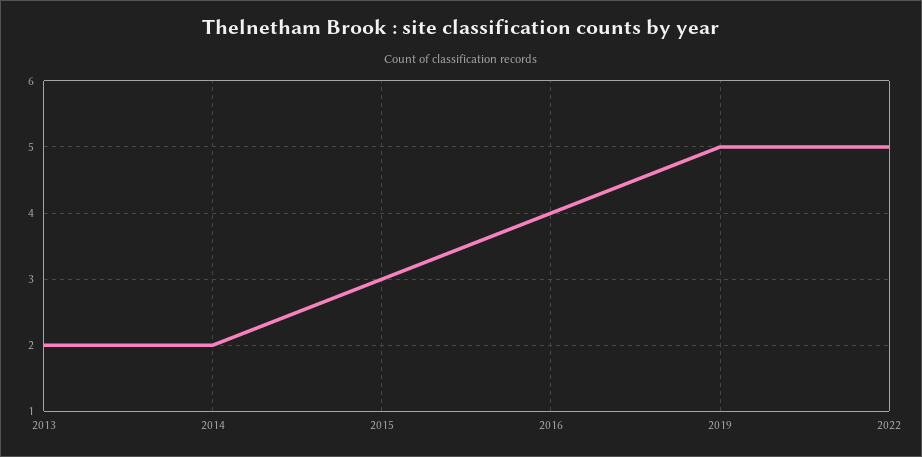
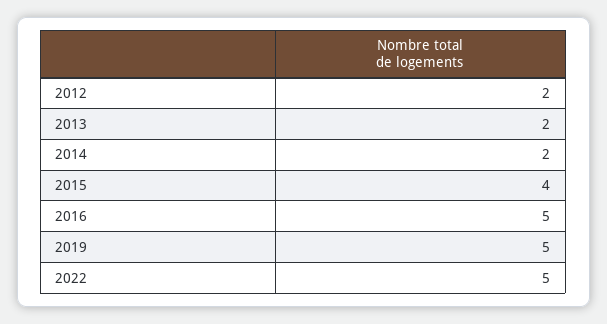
  {
    "2013": 2,
    "2014": 2,
-   "2015": 3,
+   "2015": 4,
-   "2016": 4,
+   "2016": 5,
    "2019": 5,
-   "2022": 5
+   "2022": 5,
+   "2012": 2
  }

